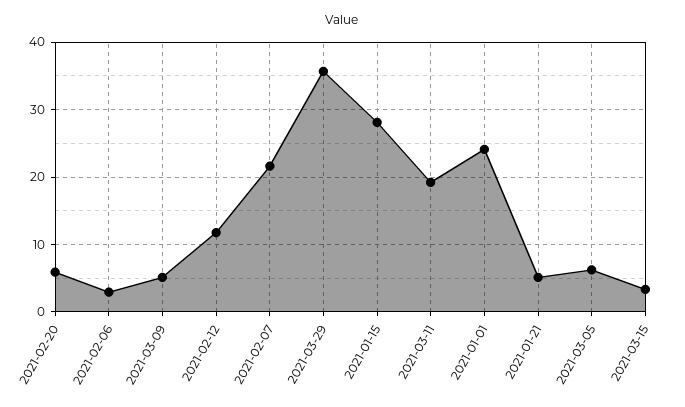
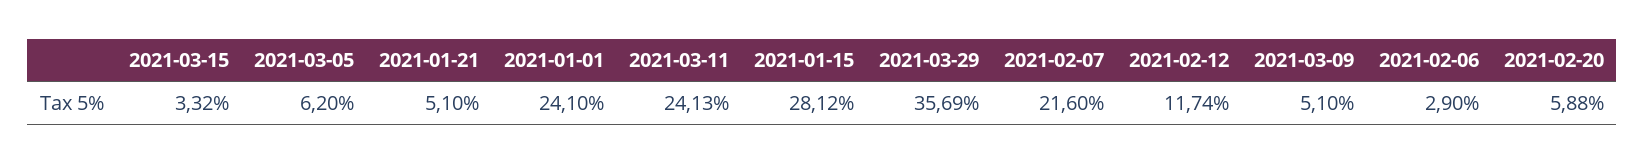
  {
    "2021-02-20": 5.88,
    "2021-02-06": 2.9,
    "2021-03-09": 5.1,
    "2021-02-12": 11.74,
    "2021-02-07": 21.6,
    "2021-03-29": 35.69,
    "2021-01-15": 28.12,
-   "2021-03-11": 19,
+   "2021-03-11": 24.13,
    "2021-01-01": 24.1,
    "2021-01-21": 5.1,
    "2021-03-05": 6.2,
    "2021-03-15": 3.32
  }

